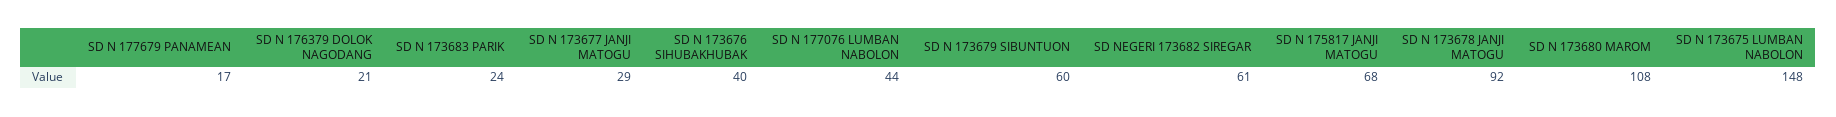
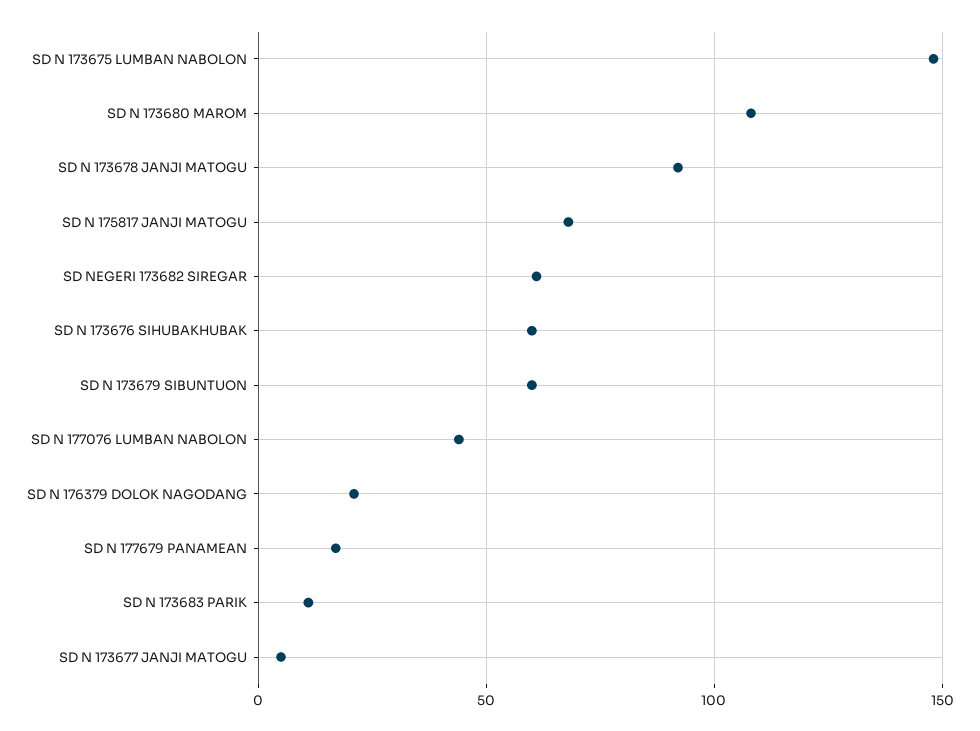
  {
    "SD N 177679 PANAMEAN": 17,
    "SD N 176379 DOLOK NAGODANG": 21,
-   "SD N 173683 PARIK": 24,
+   "SD N 173683 PARIK": 10,
-   "SD N 173677 JANJI MATOGU": 29,
+   "SD N 173677 JANJI MATOGU": 5,
-   "SD N 173676 SIHUBAKHUBAK": 40,
+   "SD N 173676 SIHUBAKHUBAK": 60,
    "SD N 177076 LUMBAN NABOLON": 44,
    "SD N 173679 SIBUNTUON": 60,
    "SD NEGERI 173682 SIREGAR": 61,
    "SD N 175817 JANJI MATOGU": 68,
    "SD N 173678 JANJI MATOGU": 92,
    "SD N 173680 MAROM": 108,
    "SD N 173675 LUMBAN NABOLON": 148
  }

